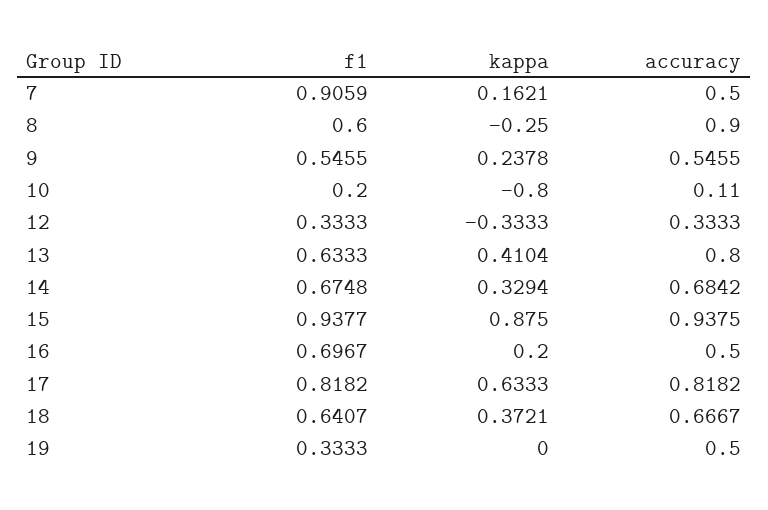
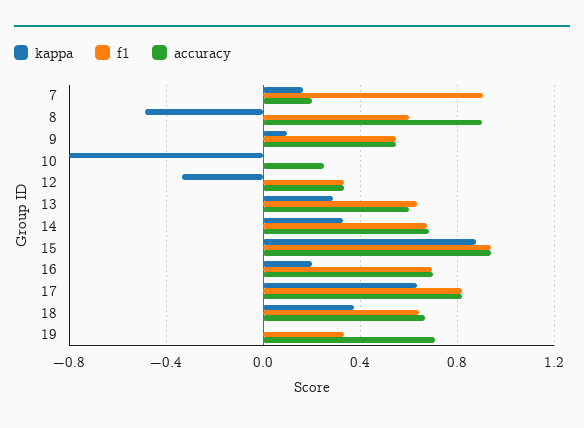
  {
    "f1": {
      "7": 0.9059,
      "8": 0.6,
      "9": 0.5455,
-     "10": 0.2,
+     "10": 0,
      "12": 0.3333,
      "13": 0.6333,
      "14": 0.6748,
      "15": 0.9377,
      "16": 0.6967,
      "17": 0.8182,
      "18": 0.6407,
      "19": 0.3333
    },
    "kappa": {
      "7": 0.1621,
-     "8": -0.25,
+     "8": -0.5,
-     "9": 0.2378,
+     "9": 0.1,
      "10": -0.8,
      "12": -0.3333,
-     "13": 0.4104,
+     "13": 0.3,
      "14": 0.3294,
      "15": 0.875,
      "16": 0.2,
      "17": 0.6333,
      "18": 0.3721,
      "19": 0
    },
    "accuracy": {
-     "7": 0.5,
+     "7": 0.2,
      "8": 0.9,
      "9": 0.5455,
-     "10": 0.11,
+     "10": 0.25,
      "12": 0.3333,
-     "13": 0.8,
+     "13": 0.6,
      "14": 0.6842,
      "15": 0.9375,
-     "16": 0.5,
+     "16": 0.7,
      "17": 0.8182,
      "18": 0.6667,
-     "19": 0.5
+     "19": 0.7
    }
  }

